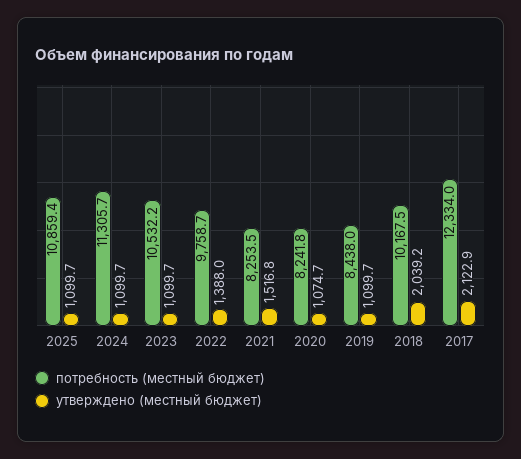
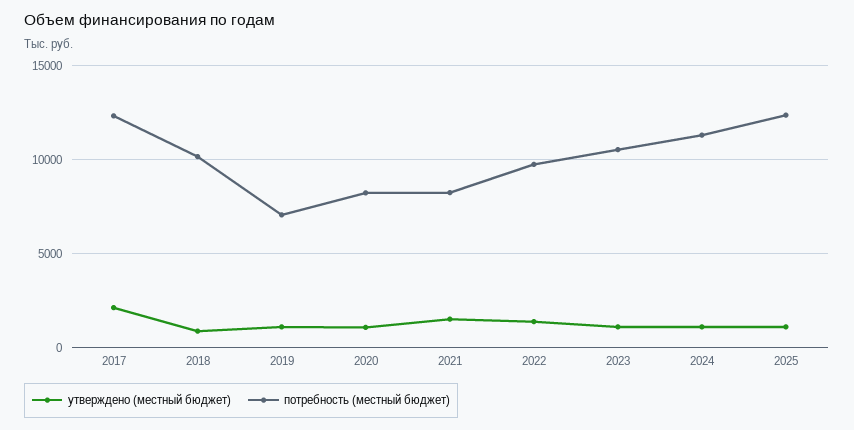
  {
    "потребность (местный бюджет)": {
-     "2025": 10859.4,
+     "2025": 12500,
      "2024": 11305.7,
      "2023": 10532.2,
      "2022": 9758.7,
      "2021": 8253.5,
      "2020": 8241.8,
-     "2019": 8438,
+     "2019": 7000,
      "2018": 10167.5,
      "2017": 12334
    },
    "утверждено (местный бюджет)": {
      "2025": 1099.7,
      "2024": 1099.7,
      "2023": 1099.7,
      "2022": 1388,
      "2021": 1516.8,
      "2020": 1074.7,
      "2019": 1099.7,
-     "2018": 2039.2,
+     "2018": 1000,
      "2017": 2122.9
    }
  }

